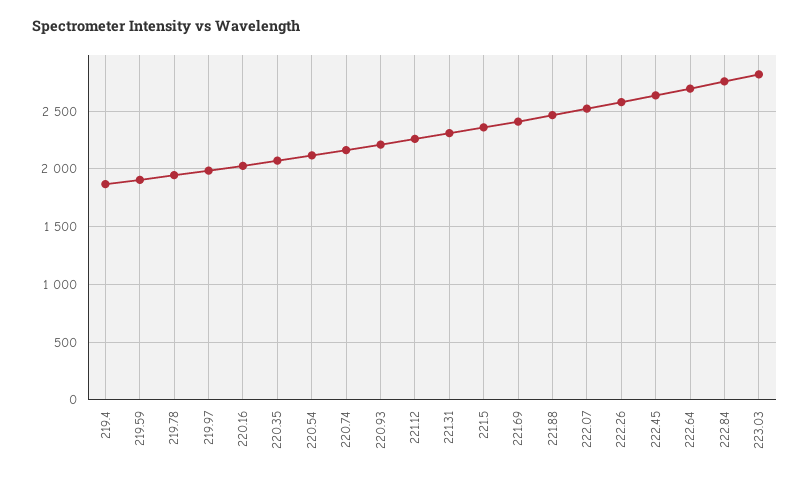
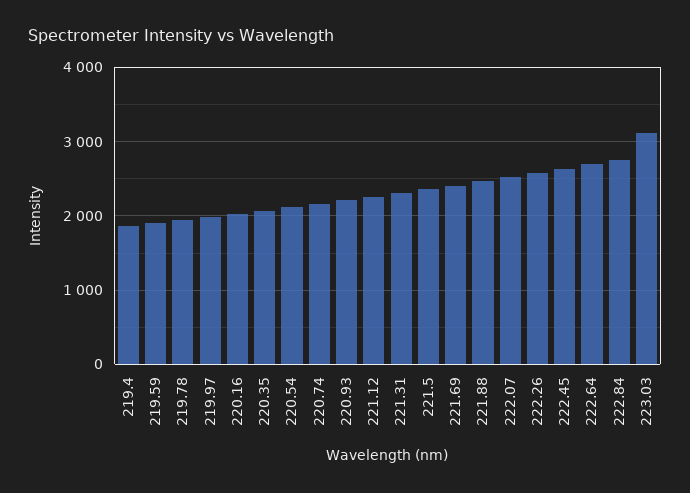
  {
    "219.4": 1900,
    "219.59": 1900,
    "219.78": 1900,
    "219.97": 2000,
    "220.16": 2000,
    "220.35": 2100,
    "220.54": 2100,
    "220.74": 2200,
    "220.93": 2200,
    "221.12": 2300,
    "221.31": 2300,
    "221.5": 2400,
    "221.69": 2400,
    "221.88": 2500,
    "222.07": 2500,
    "222.26": 2600,
    "222.45": 2600,
    "222.64": 2700,
    "222.84": 2800,
-   "223.03": 2800
+   "223.03": 3100
  }

